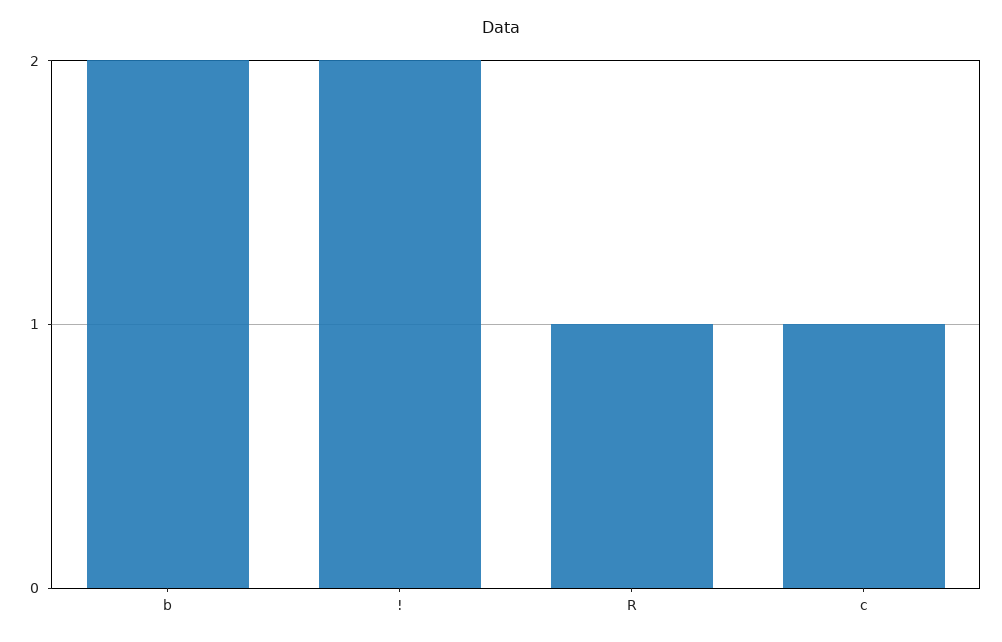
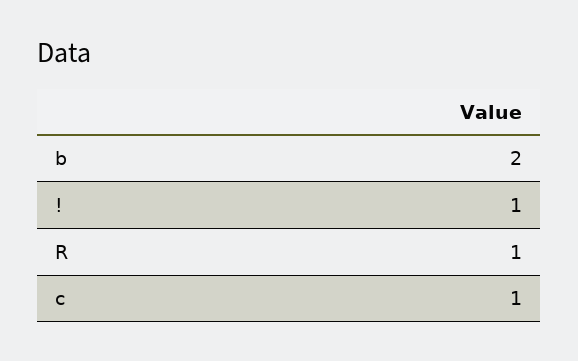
  {
    "b": 2,
-   "!": 2,
+   "!": 1,
    "R": 1,
    "c": 1
  }

